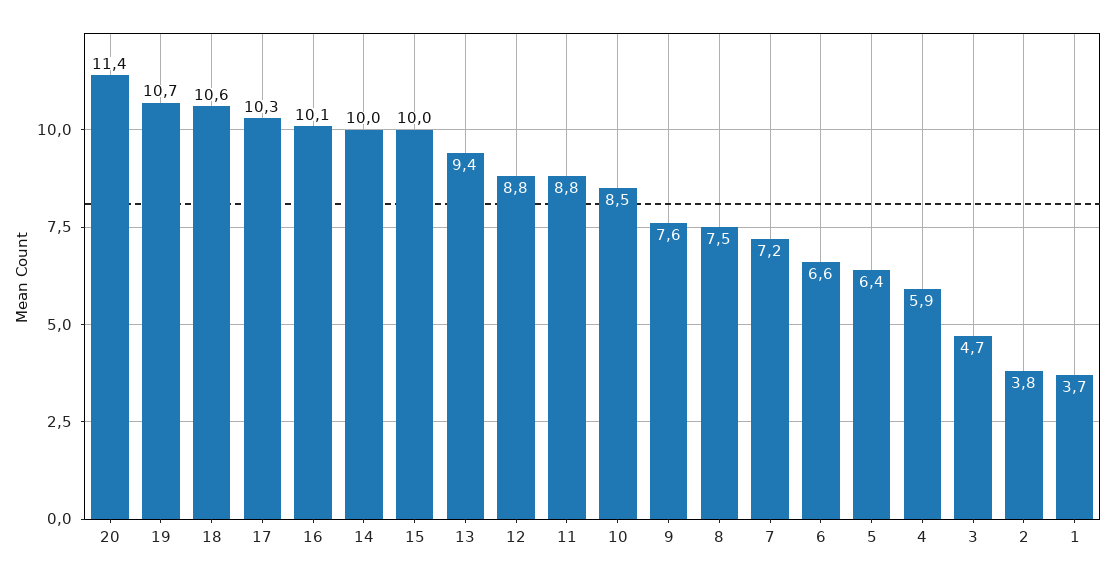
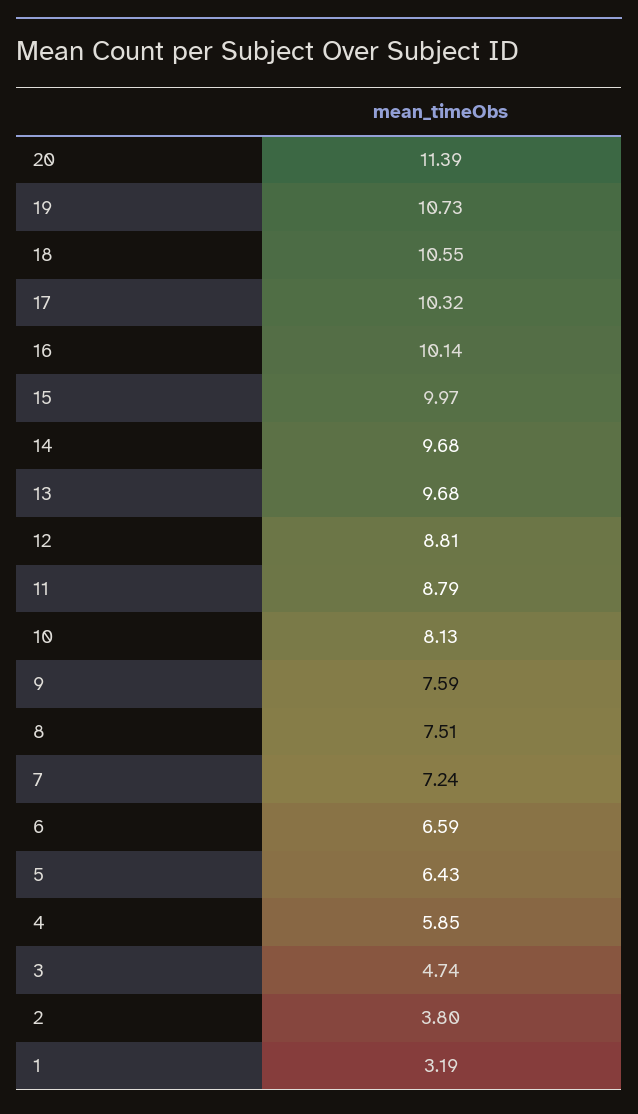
  {
    "20": 11.39,
    "19": 10.73,
    "18": 10.55,
    "17": 10.32,
    "16": 10.14,
-   "14": 10,
+   "14": 9.68,
    "15": 9.97,
-   "13": 9.4,
+   "13": 9.68,
    "12": 8.81,
    "11": 8.79,
-   "10": 8.5,
+   "10": 8.13,
    "9": 7.59,
    "8": 7.51,
    "7": 7.24,
    "6": 6.59,
    "5": 6.43,
    "4": 5.85,
    "3": 4.74,
    "2": 3.8,
-   "1": 3.7
+   "1": 3.19
  }

